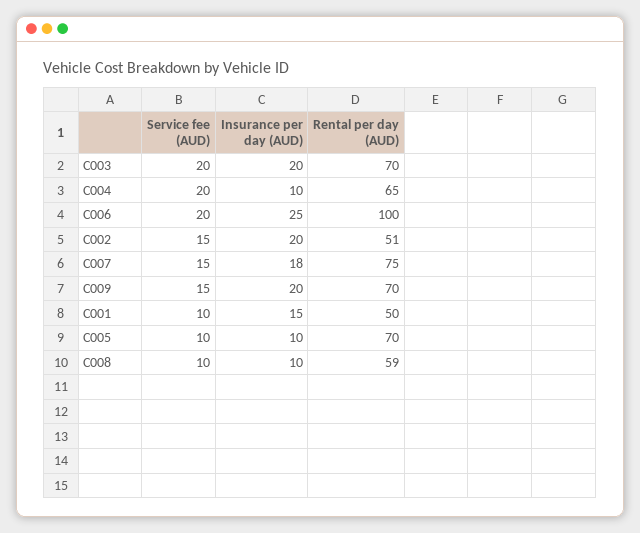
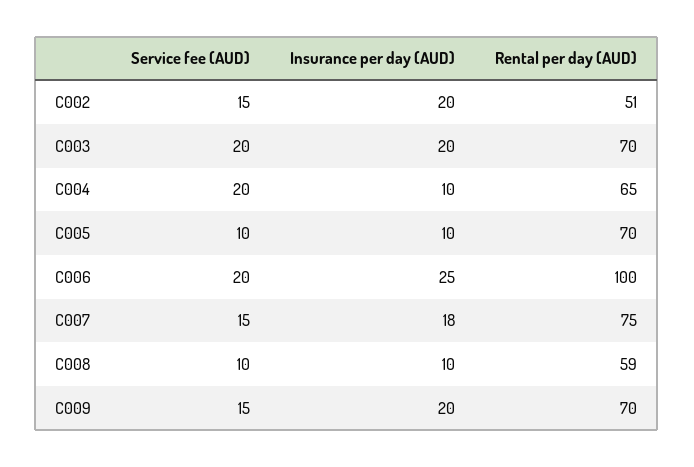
  {
    "Service fee (AUD)": {
      "C003": 20,
      "C004": 20,
      "C006": 20,
      "C002": 15,
      "C007": 15,
      "C009": 15,
-     "C001": 10,
      "C005": 10,
      "C008": 10
    },
    "Insurance per day (AUD)": {
      "C003": 20,
      "C004": 10,
      "C006": 25,
      "C002": 20,
      "C007": 18,
      "C009": 20,
-     "C001": 15,
      "C005": 10,
      "C008": 10
    },
    "Rental per day (AUD)": {
      "C003": 70,
      "C004": 65,
      "C006": 100,
      "C002": 51,
      "C007": 75,
      "C009": 70,
-     "C001": 50,
      "C005": 70,
      "C008": 59
    }
  }

